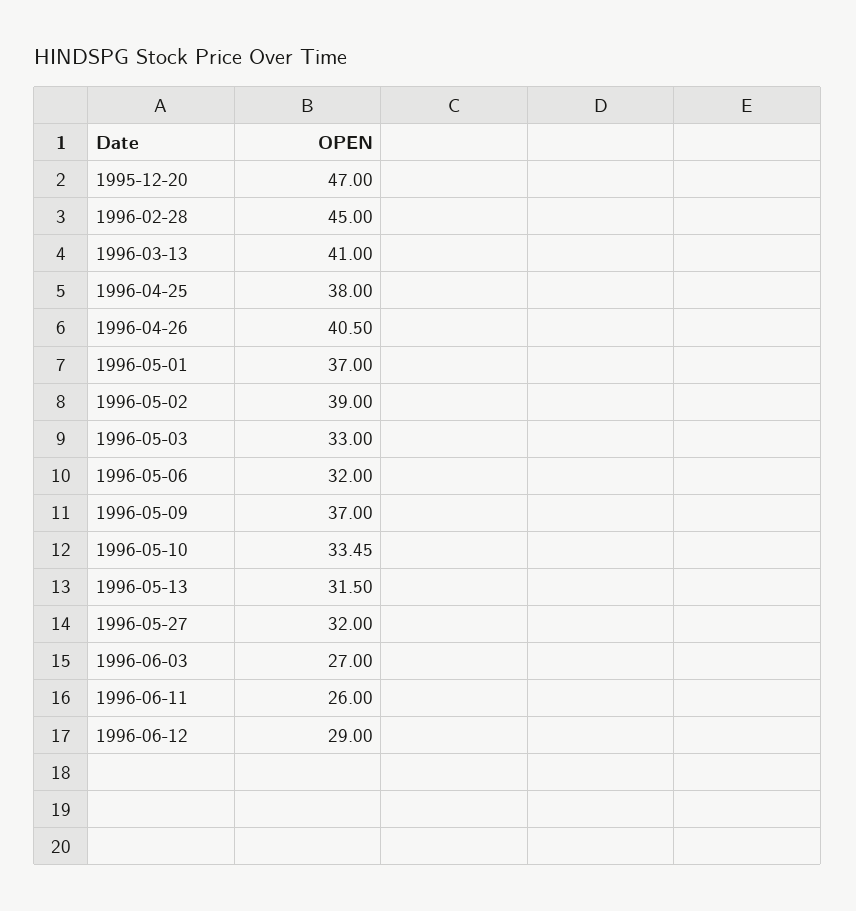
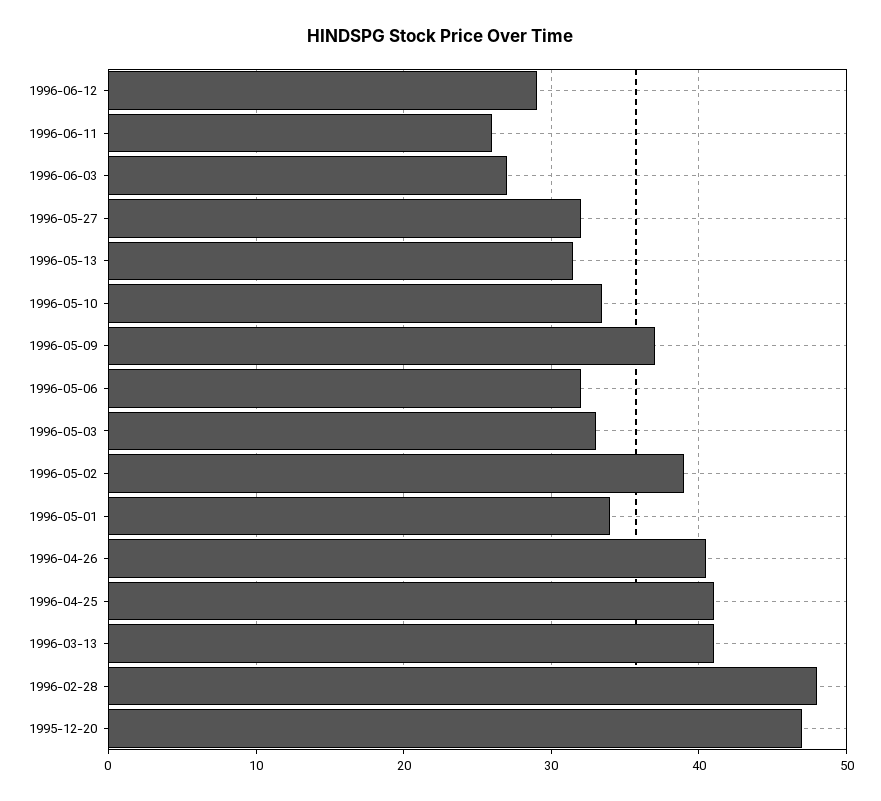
  {
    "1995-12-20": 47,
-   "1996-02-28": 45,
+   "1996-02-28": 48,
    "1996-03-13": 41,
-   "1996-04-25": 38,
+   "1996-04-25": 41,
    "1996-04-26": 40.5,
-   "1996-05-01": 37,
+   "1996-05-01": 34,
    "1996-05-02": 39,
    "1996-05-03": 33,
    "1996-05-06": 32,
    "1996-05-09": 37,
    "1996-05-10": 33.45,
    "1996-05-13": 31.5,
    "1996-05-27": 32,
    "1996-06-03": 27,
    "1996-06-11": 26,
    "1996-06-12": 29
  }

